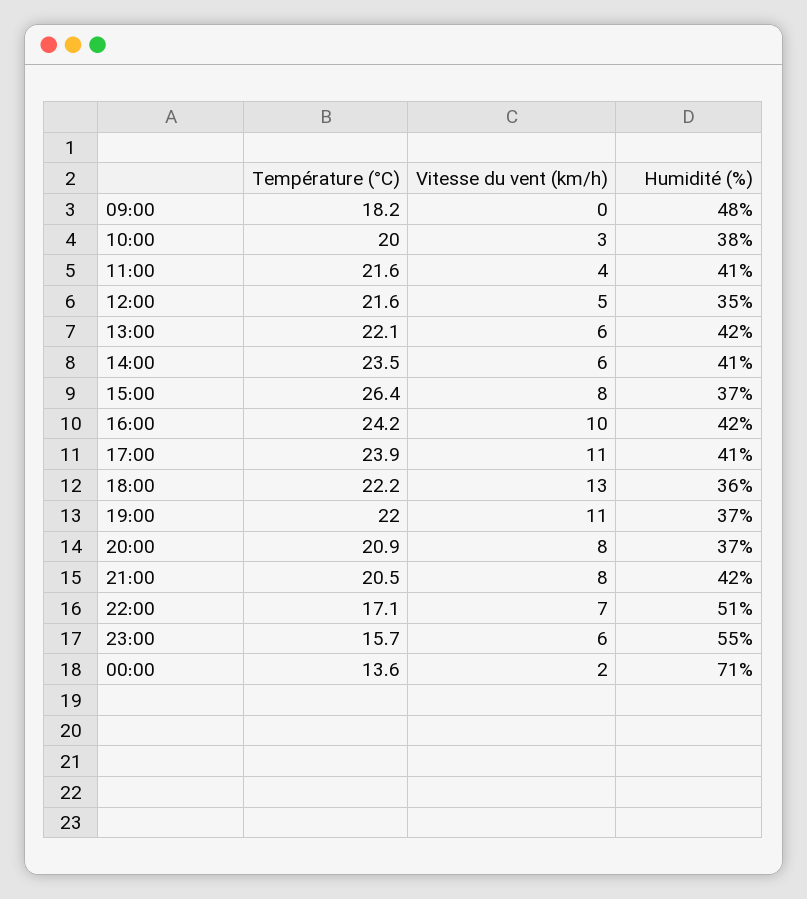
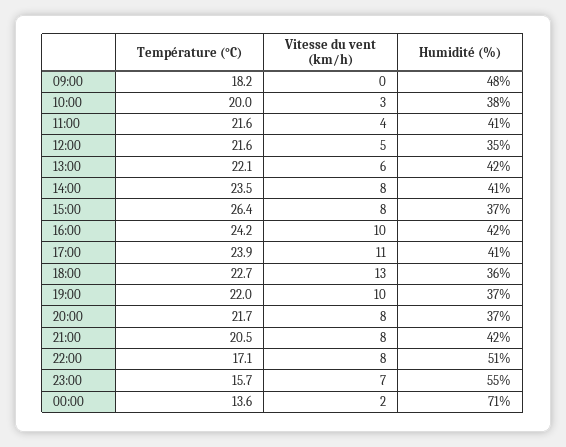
  {
    "Température (°C)": {
      "09:00": 18.2,
      "10:00": 20,
      "11:00": 21.6,
      "12:00": 21.6,
      "13:00": 22.1,
      "14:00": 23.5,
      "15:00": 26.4,
      "16:00": 24.2,
      "17:00": 23.9,
-     "18:00": 22.2,
+     "18:00": 22.7,
      "19:00": 22,
-     "20:00": 20.9,
+     "20:00": 21.7,
      "21:00": 20.5,
      "22:00": 17.1,
      "23:00": 15.7,
      "00:00": 13.6
    },
    "Vitesse du vent (km/h)": {
      "09:00": 0,
      "10:00": 3,
      "11:00": 4,
      "12:00": 5,
      "13:00": 6,
-     "14:00": 6,
+     "14:00": 8,
      "15:00": 8,
      "16:00": 10,
      "17:00": 11,
      "18:00": 13,
-     "19:00": 11,
+     "19:00": 10,
      "20:00": 8,
      "21:00": 8,
-     "22:00": 7,
+     "22:00": 8,
-     "23:00": 6,
+     "23:00": 7,
      "00:00": 2
    },
    "Humidité (%)": {
      "09:00": 48,
      "10:00": 38,
      "11:00": 41,
      "12:00": 35,
      "13:00": 42,
      "14:00": 41,
      "15:00": 37,
      "16:00": 42,
      "17:00": 41,
      "18:00": 36,
      "19:00": 37,
      "20:00": 37,
      "21:00": 42,
      "22:00": 51,
      "23:00": 55,
      "00:00": 71
    }
  }

